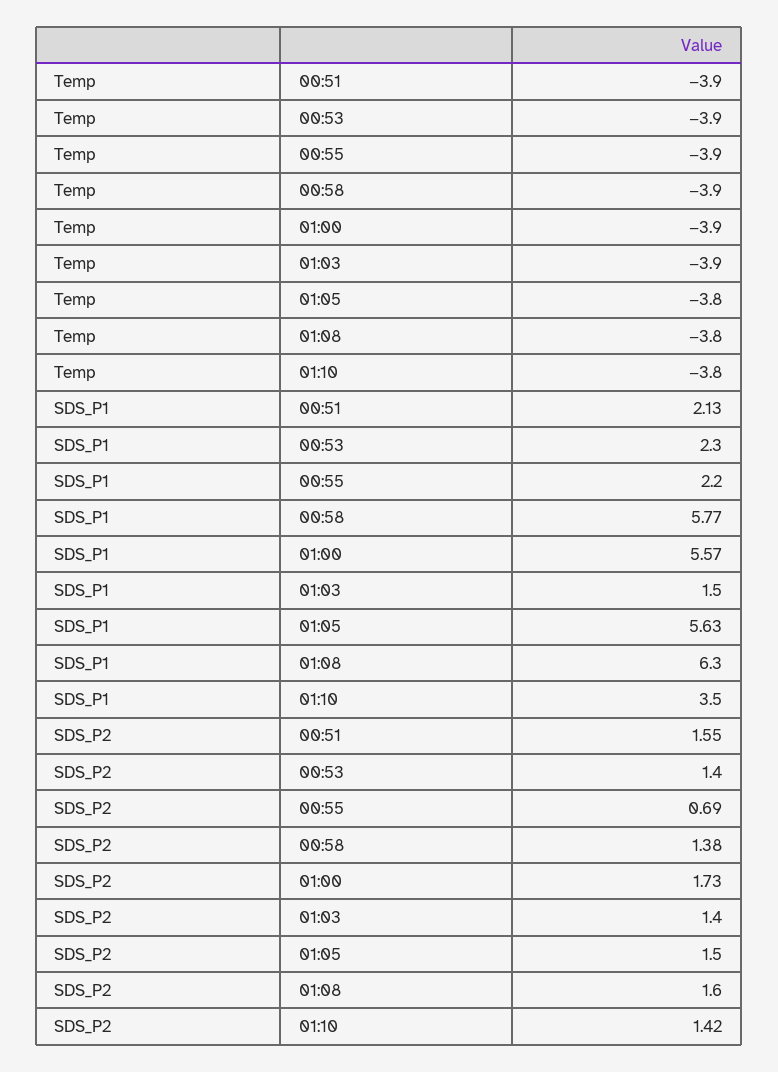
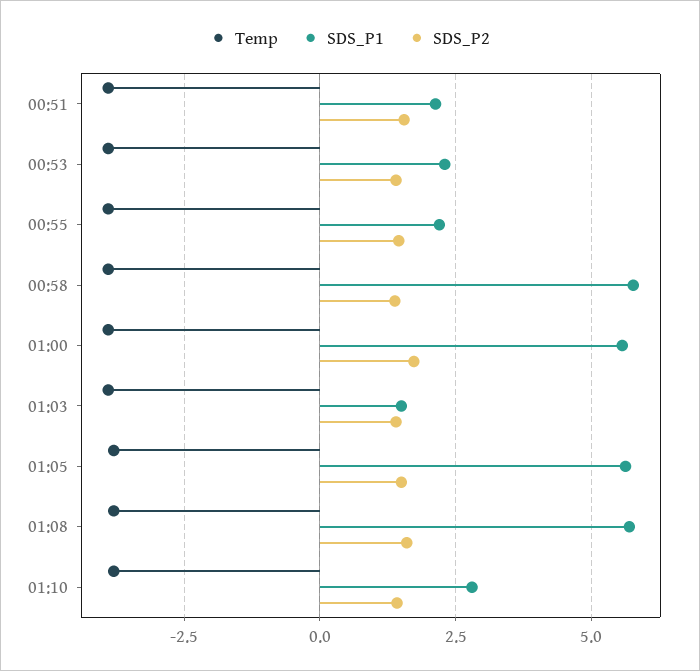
  {
    "Temp": {
      "00:51": -3.9,
      "00:53": -3.9,
      "00:55": -3.9,
      "00:58": -3.9,
      "01:00": -3.9,
      "01:03": -3.9,
      "01:05": -3.8,
      "01:08": -3.8,
      "01:10": -3.8
    },
    "SDS_P1": {
      "00:51": 2.13,
      "00:53": 2.3,
      "00:55": 2.2,
      "00:58": 5.77,
      "01:00": 5.57,
      "01:03": 1.5,
      "01:05": 5.63,
-     "01:08": 6.3,
+     "01:08": 5.75,
-     "01:10": 3.5
+     "01:10": 2.75
    },
    "SDS_P2": {
      "00:51": 1.55,
      "00:53": 1.4,
-     "00:55": 0.69,
+     "00:55": 1.5,
      "00:58": 1.38,
      "01:00": 1.73,
      "01:03": 1.4,
      "01:05": 1.5,
      "01:08": 1.6,
      "01:10": 1.42
    }
  }

